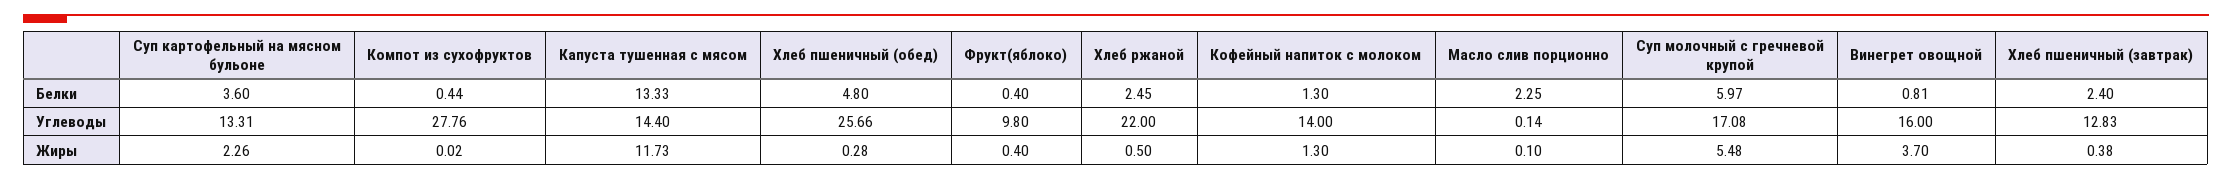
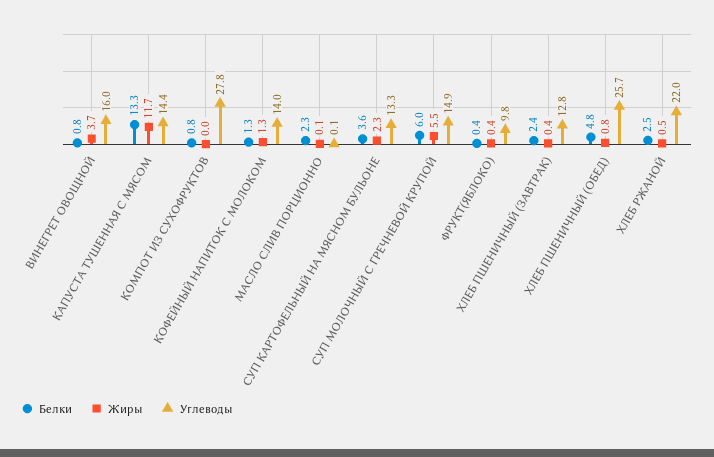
  {
    "Белки": {
      "Суп картофельный на мясном бульоне": 3.6,
-     "Компот из сухофруктов": 0.44,
+     "Компот из сухофруктов": 0.8,
      "Капуста тушенная с мясом": 13.33,
      "Хлеб пшеничный (обед)": 4.8,
      "Фрукт(яблоко)": 0.4,
      "Хлеб ржаной": 2.45,
      "Кофейный напиток с молоком": 1.3,
      "Масло слив порционно": 2.25,
      "Суп молочный с гречневой крупой": 5.97,
      "Винегрет овощной": 0.81,
      "Хлеб пшеничный (завтрак)": 2.4
    },
    "Углеводы": {
      "Суп картофельный на мясном бульоне": 13.31,
      "Компот из сухофруктов": 27.76,
      "Капуста тушенная с мясом": 14.4,
      "Хлеб пшеничный (обед)": 25.66,
      "Фрукт(яблоко)": 9.8,
      "Хлеб ржаной": 22,
      "Кофейный напиток с молоком": 14,
      "Масло слив порционно": 0.14,
-     "Суп молочный с гречневой крупой": 17.08,
+     "Суп молочный с гречневой крупой": 14.9,
      "Винегрет овощной": 16,
      "Хлеб пшеничный (завтрак)": 12.83
    },
    "Жиры": {
      "Суп картофельный на мясном бульоне": 2.26,
      "Компот из сухофруктов": 0.02,
      "Капуста тушенная с мясом": 11.73,
-     "Хлеб пшеничный (обед)": 0.28,
+     "Хлеб пшеничный (обед)": 0.8,
      "Фрукт(яблоко)": 0.4,
      "Хлеб ржаной": 0.5,
      "Кофейный напиток с молоком": 1.3,
      "Масло слив порционно": 0.1,
      "Суп молочный с гречневой крупой": 5.48,
      "Винегрет овощной": 3.7,
      "Хлеб пшеничный (завтрак)": 0.38
    }
  }

